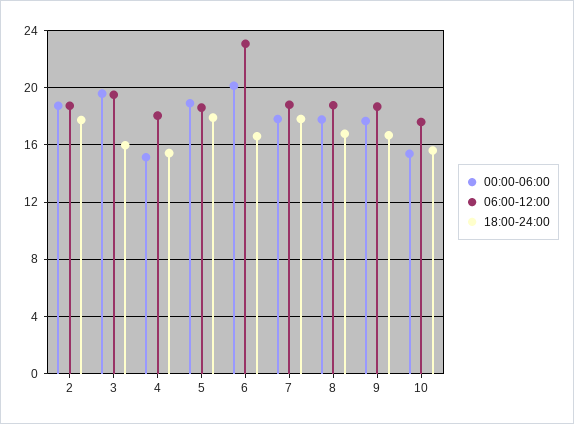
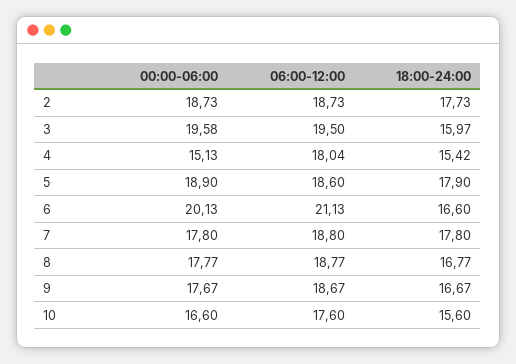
  {
    "00:00-06:00": {
      "2": 18.73,
      "3": 19.58,
      "4": 15.13,
      "5": 18.9,
      "6": 20.13,
      "7": 17.8,
      "8": 17.77,
      "9": 17.67,
-     "10": 15.5
+     "10": 16.6
    },
    "06:00-12:00": {
      "2": 18.73,
      "3": 19.5,
      "4": 18.04,
      "5": 18.6,
-     "6": 23,
+     "6": 21.13,
      "7": 18.8,
      "8": 18.77,
      "9": 18.67,
      "10": 17.6
    },
    "18:00-24:00": {
      "2": 17.73,
      "3": 15.97,
      "4": 15.42,
      "5": 17.9,
      "6": 16.6,
      "7": 17.8,
      "8": 16.77,
      "9": 16.67,
      "10": 15.6
    }
  }

